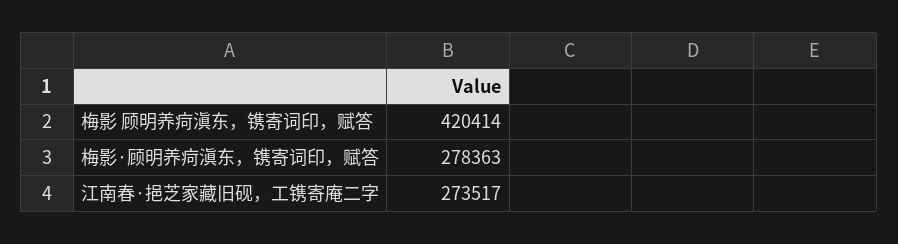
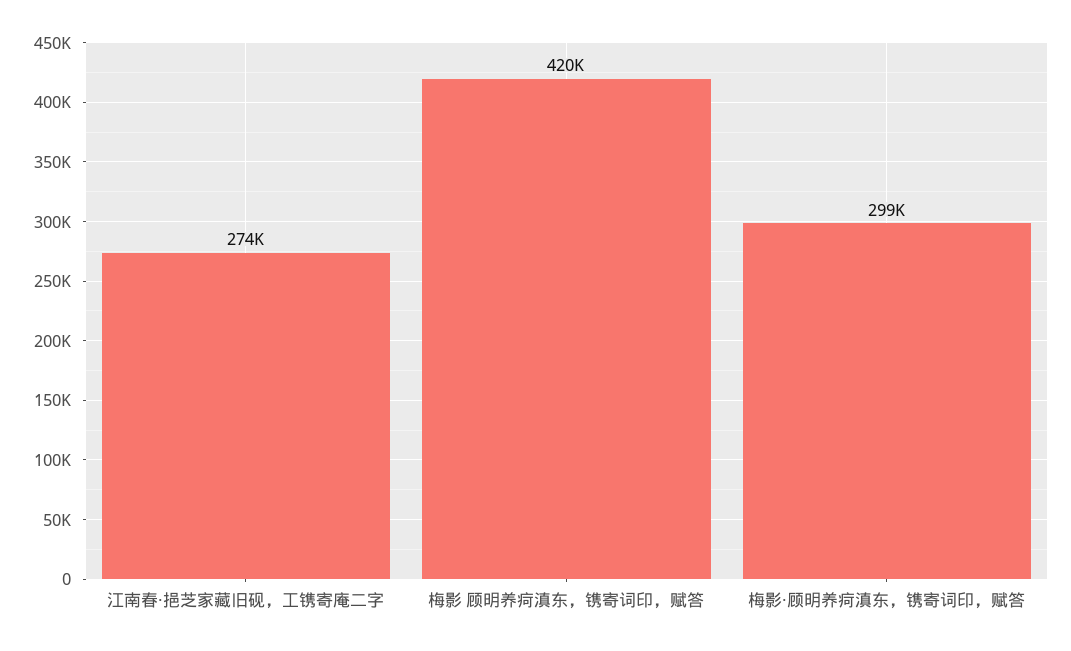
  {
    "梅影 顾明养疴滇东，镌寄词印，赋答": 420414,
-   "梅影·顾明养疴滇东，镌寄词印，赋答": 278363,
+   "梅影·顾明养疴滇东，镌寄词印，赋答": 299000,
    "江南春·挹芝家藏旧砚，工镌寄庵二字": 273517
  }

